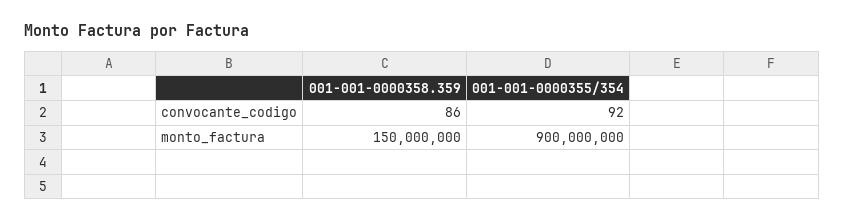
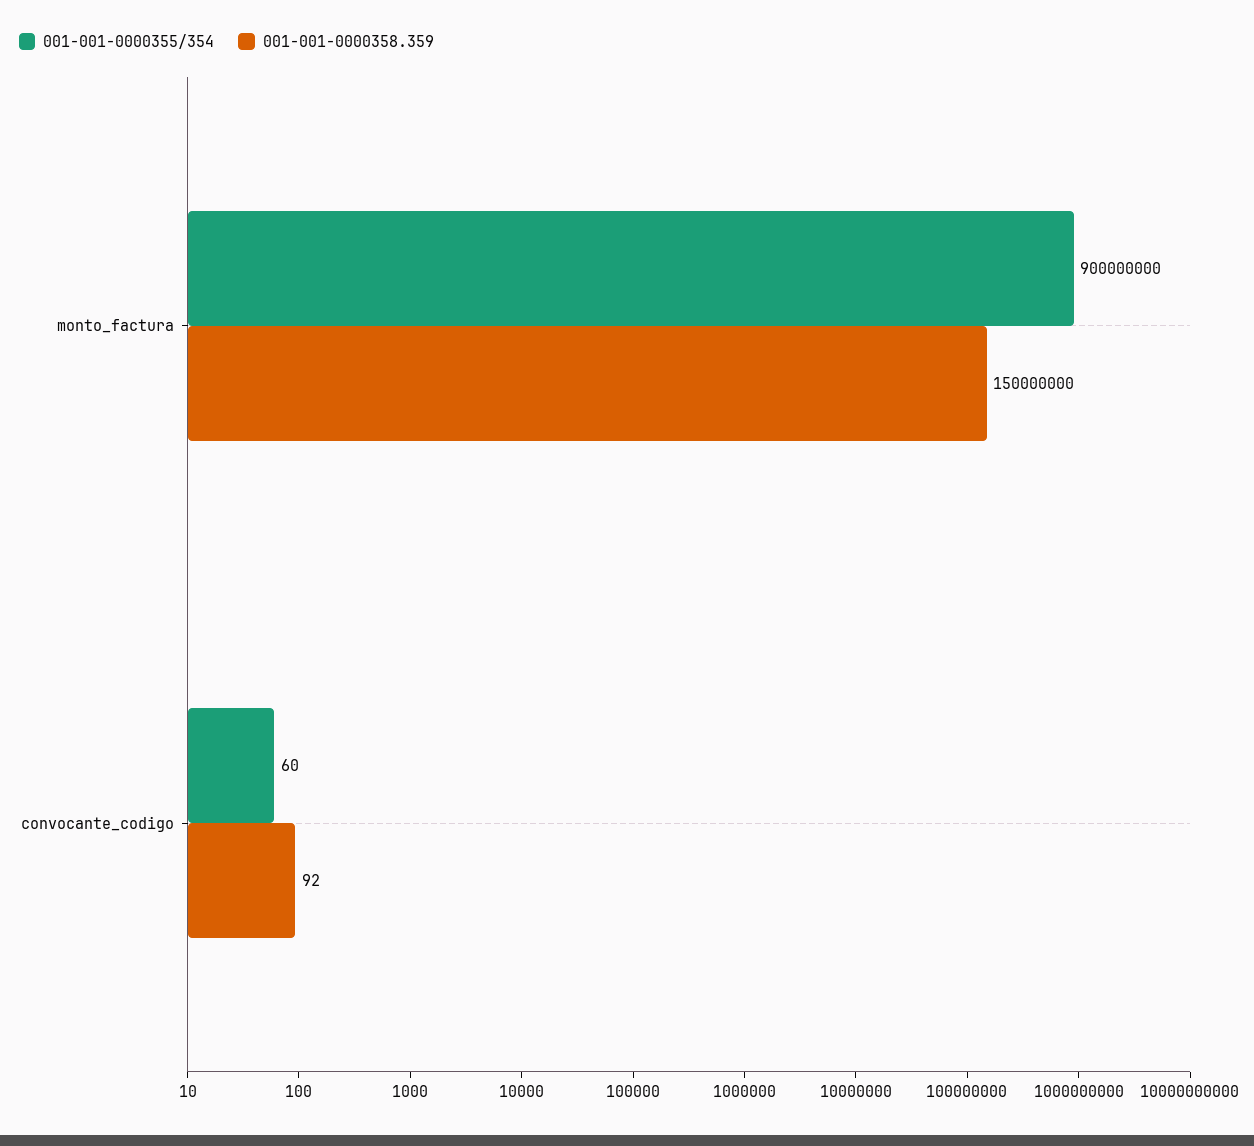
  {
    "001-001-0000358.359": {
-     "convocante_codigo": 86,
+     "convocante_codigo": 92,
      "monto_factura": 150000000
    },
    "001-001-0000355/354": {
-     "convocante_codigo": 92,
+     "convocante_codigo": 60,
      "monto_factura": 900000000
    }
  }

